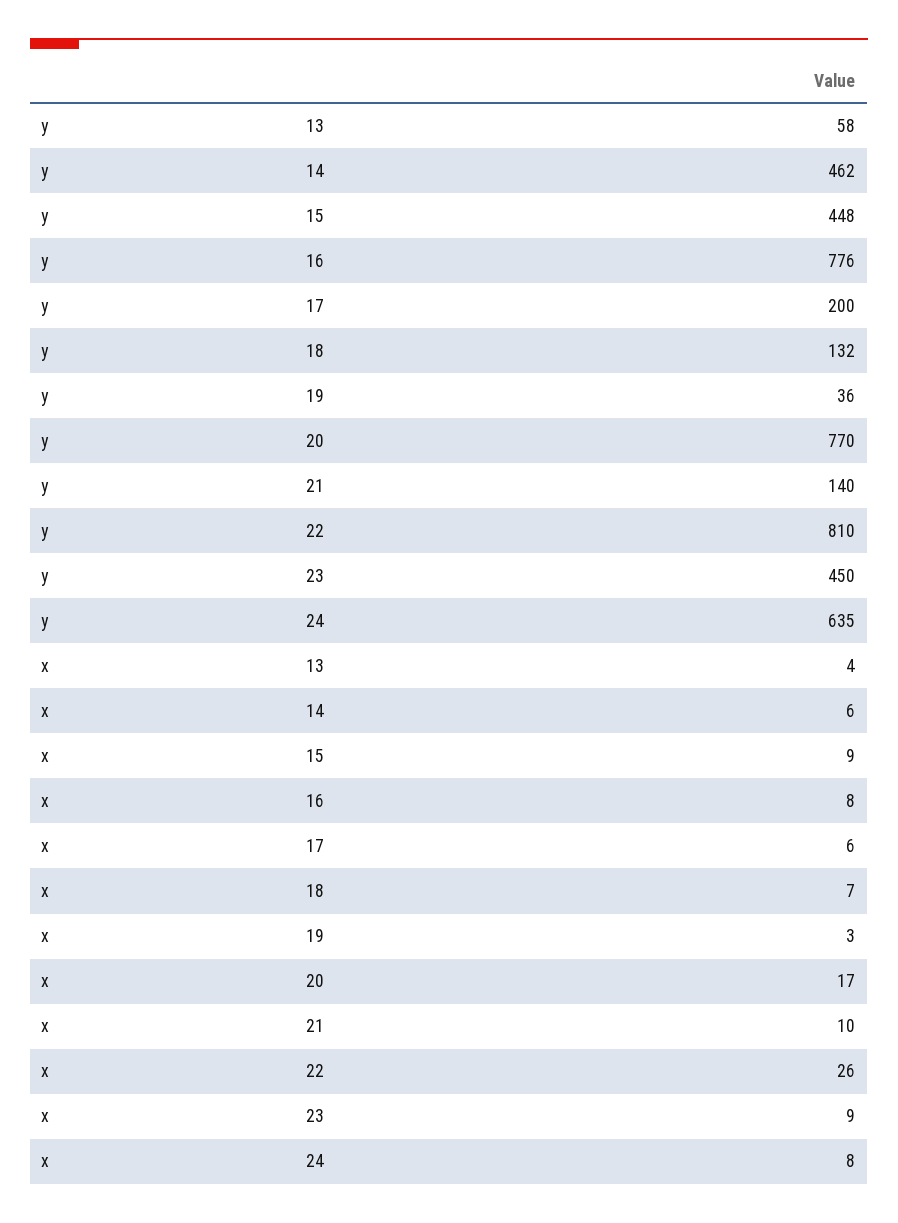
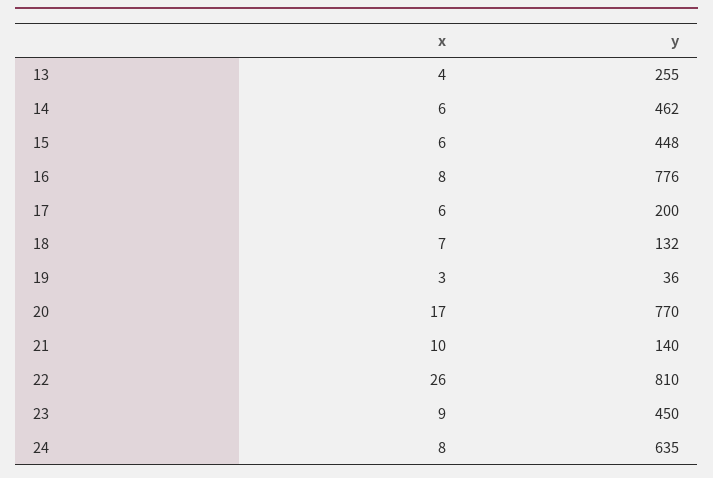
  {
    "y": {
-     "13": 58,
+     "13": 255,
      "14": 462,
      "15": 448,
      "16": 776,
      "17": 200,
      "18": 132,
      "19": 36,
      "20": 770,
      "21": 140,
      "22": 810,
      "23": 450,
      "24": 635
    },
    "x": {
      "13": 4,
      "14": 6,
-     "15": 9,
+     "15": 6,
      "16": 8,
      "17": 6,
      "18": 7,
      "19": 3,
      "20": 17,
      "21": 10,
      "22": 26,
      "23": 9,
      "24": 8
    }
  }

